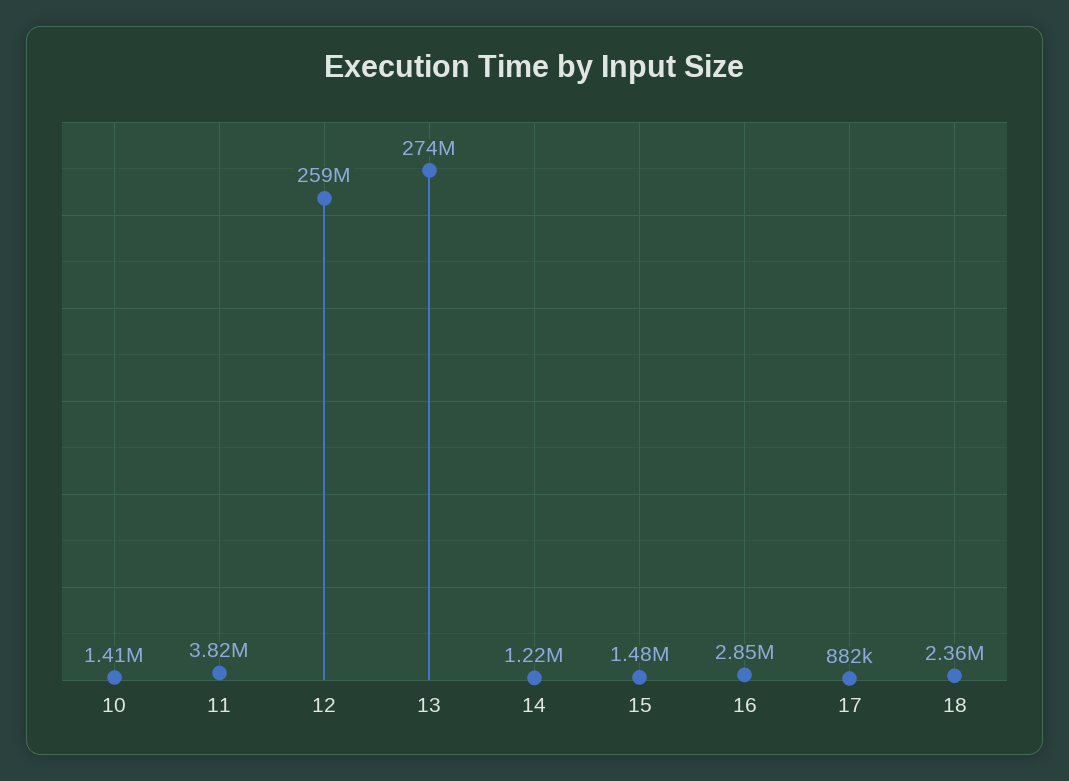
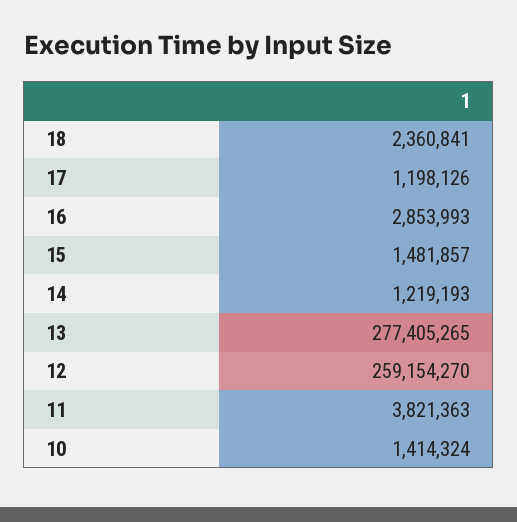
  {
    "10": 1414324,
    "11": 3821363,
    "12": 259154270,
-   "13": 274000000,
+   "13": 277405265,
    "14": 1219193,
    "15": 1481857,
    "16": 2853993,
-   "17": 882000,
+   "17": 1198126,
    "18": 2360841
  }

